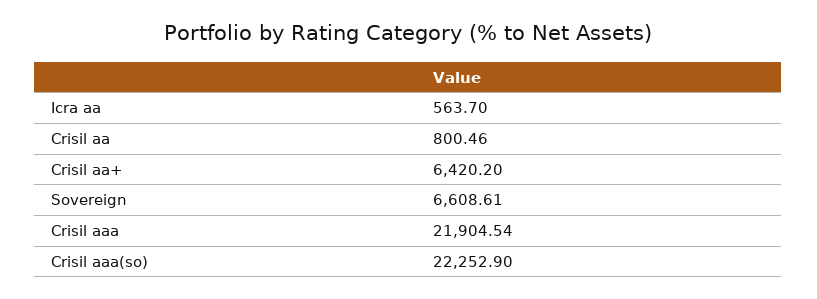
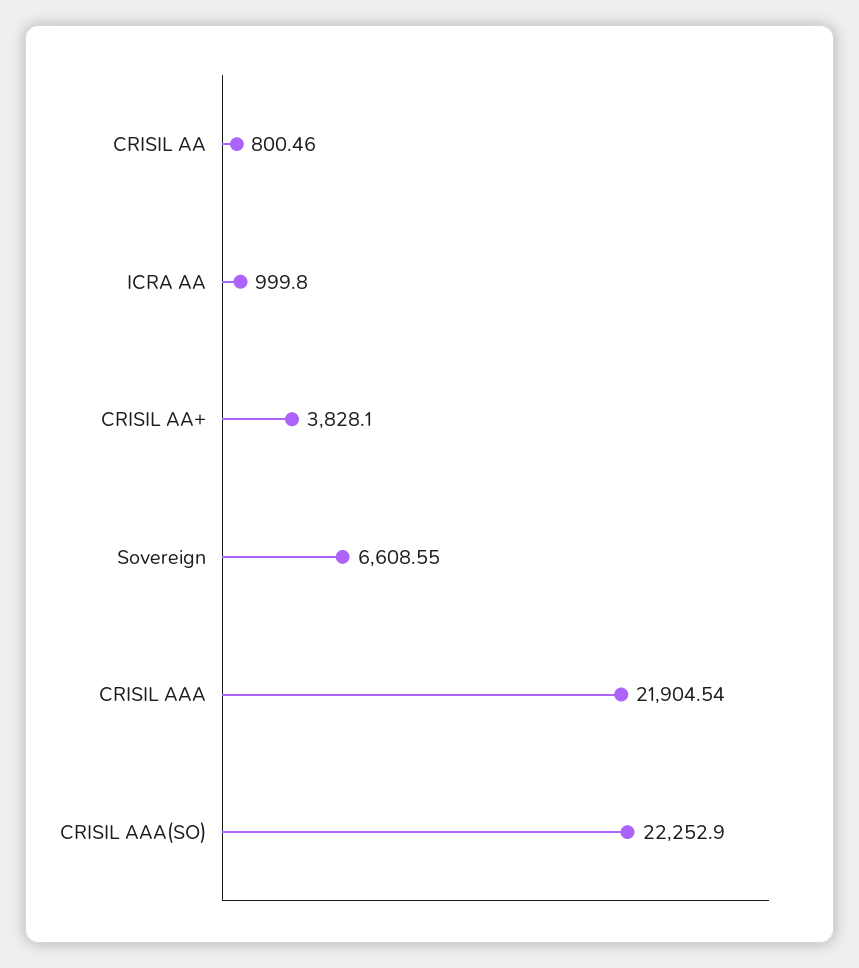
  {
-   "Icra aa": 563.7,
+   "Icra aa": 999.8,
    "Crisil aa": 800.46,
-   "Crisil aa+": 6420.2,
+   "Crisil aa+": 3828.1,
-   "Sovereign": 6608.61,
+   "Sovereign": 6608.55,
    "Crisil aaa": 21904.54,
    "Crisil aaa(so)": 22252.9
  }

